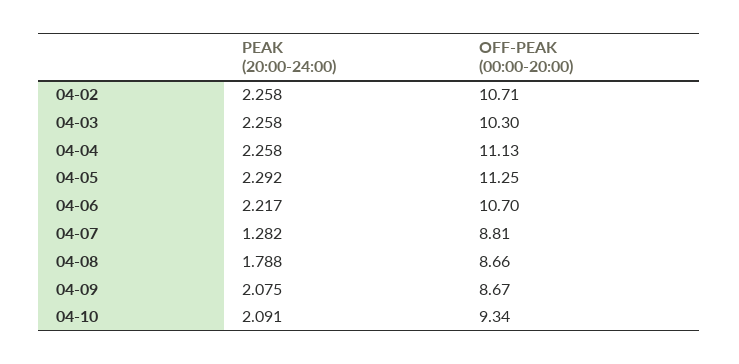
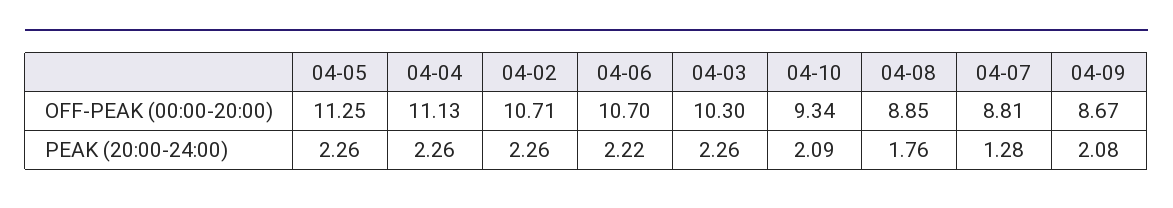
  {
    "PEAK (20:00-24:00)": {
      "04-02": 2.258,
      "04-03": 2.258,
      "04-04": 2.258,
-     "04-05": 2.292,
+     "04-05": 2.26,
      "04-06": 2.217,
      "04-07": 1.282,
-     "04-08": 1.788,
+     "04-08": 1.76,
      "04-09": 2.075,
      "04-10": 2.091
    },
    "OFF-PEAK (00:00-20:00)": {
      "04-02": 10.71,
      "04-03": 10.3,
      "04-04": 11.13,
      "04-05": 11.25,
      "04-06": 10.7,
      "04-07": 8.81,
-     "04-08": 8.66,
+     "04-08": 8.85,
      "04-09": 8.67,
      "04-10": 9.34
    }
  }

